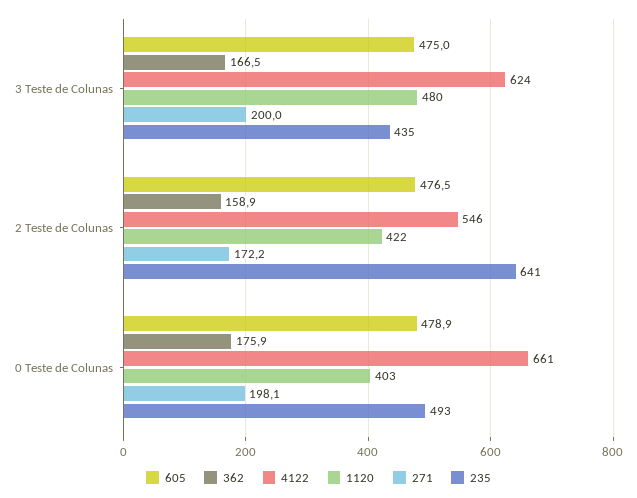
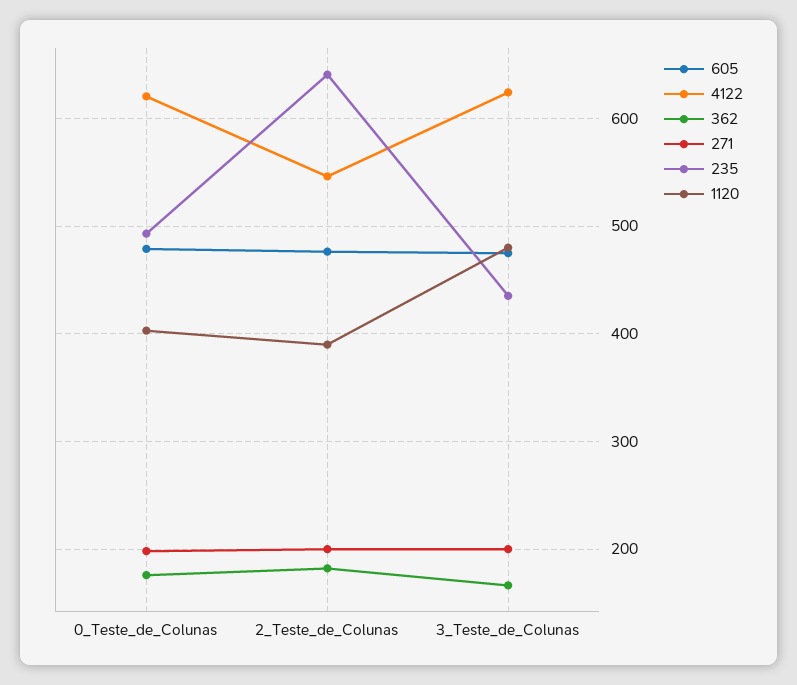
  {
    "605": {
      "3 Teste de Colunas": 475,
      "2 Teste de Colunas": 476.5,
      "0 Teste de Colunas": 478.9
    },
    "362": {
      "3 Teste de Colunas": 166.5,
-     "2 Teste de Colunas": 158.9,
+     "2 Teste de Colunas": 180,
      "0 Teste de Colunas": 175.9
    },
    "4122": {
      "3 Teste de Colunas": 624,
      "2 Teste de Colunas": 546,
-     "0 Teste de Colunas": 661
+     "0 Teste de Colunas": 620
    },
    "1120": {
      "3 Teste de Colunas": 480,
-     "2 Teste de Colunas": 422,
+     "2 Teste de Colunas": 390,
      "0 Teste de Colunas": 403
    },
    "271": {
      "3 Teste de Colunas": 200,
-     "2 Teste de Colunas": 172.2,
+     "2 Teste de Colunas": 200,
      "0 Teste de Colunas": 198.1
    },
    "235": {
      "3 Teste de Colunas": 435,
      "2 Teste de Colunas": 641,
      "0 Teste de Colunas": 493
    }
  }

